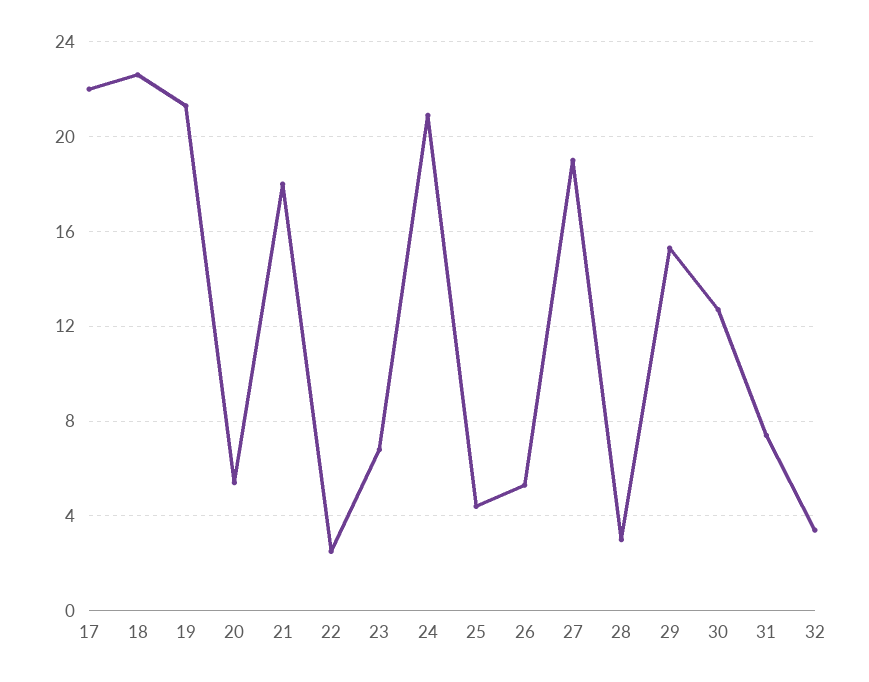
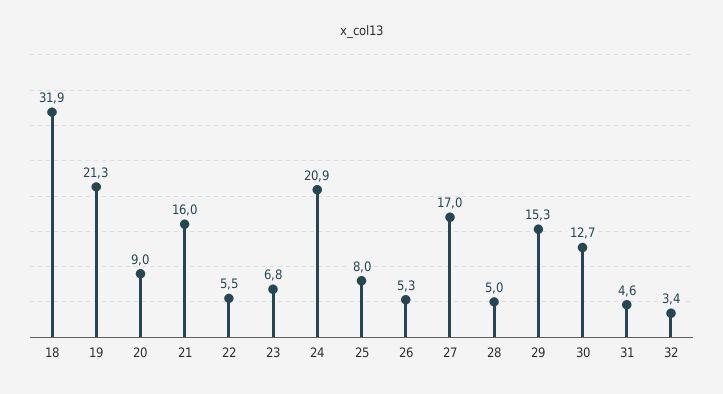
  {
-   "17": 22,
-   "18": 22.5,
+   "18": 31.9,
    "19": 21.3,
-   "20": 5.5,
+   "20": 9,
-   "21": 18,
+   "21": 16,
-   "22": 2.5,
+   "22": 5.5,
    "23": 6.8,
    "24": 20.9,
-   "25": 4.5,
+   "25": 8,
    "26": 5.3,
-   "27": 19,
+   "27": 17,
-   "28": 3,
+   "28": 5,
    "29": 15.3,
    "30": 12.7,
-   "31": 7.5,
+   "31": 4.6,
    "32": 3.4
  }

